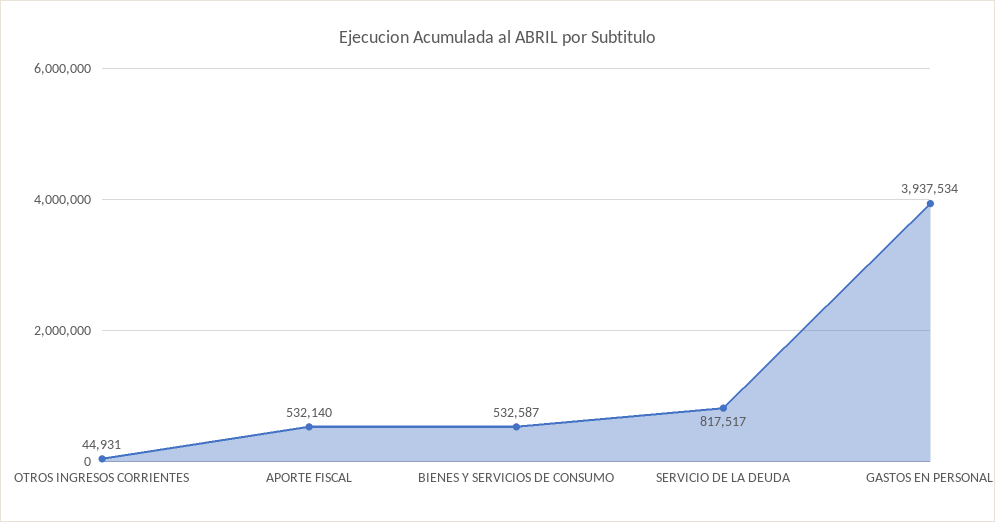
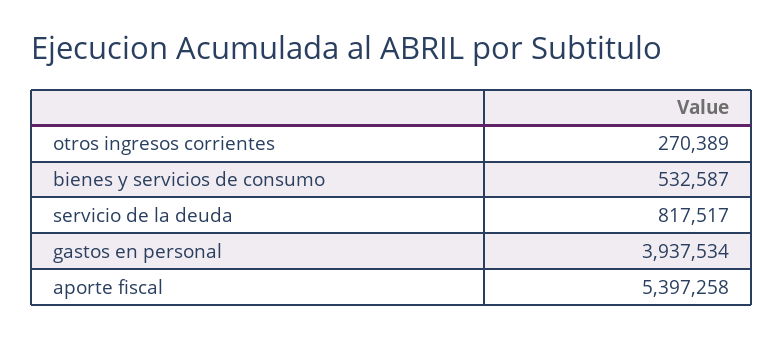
  {
-   "OTROS INGRESOS CORRIENTES": 44931,
+   "OTROS INGRESOS CORRIENTES": 270389,
-   "APORTE FISCAL": 532140,
+   "APORTE FISCAL": 5397258,
    "BIENES Y SERVICIOS DE CONSUMO": 532587,
    "SERVICIO DE LA DEUDA": 817517,
    "GASTOS EN PERSONAL": 3937534
  }

